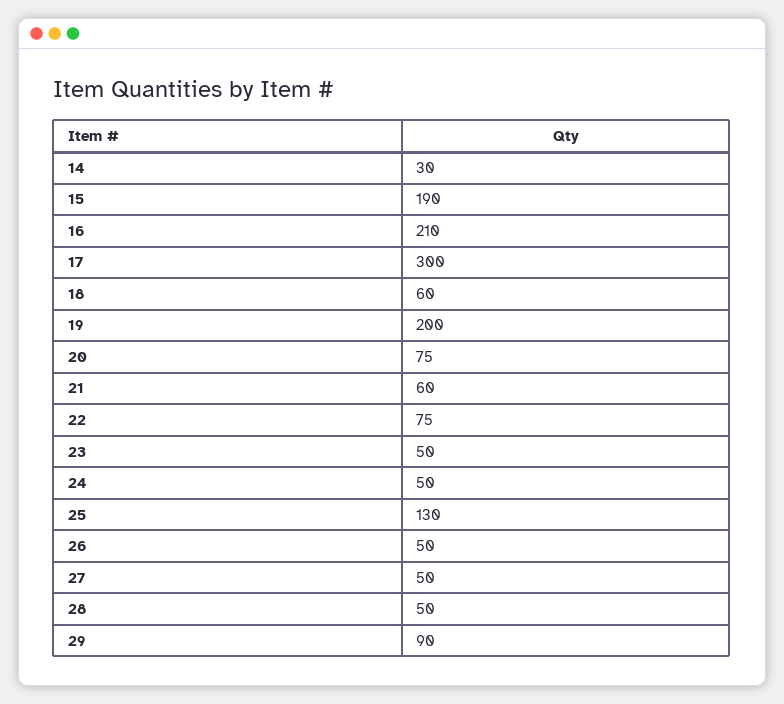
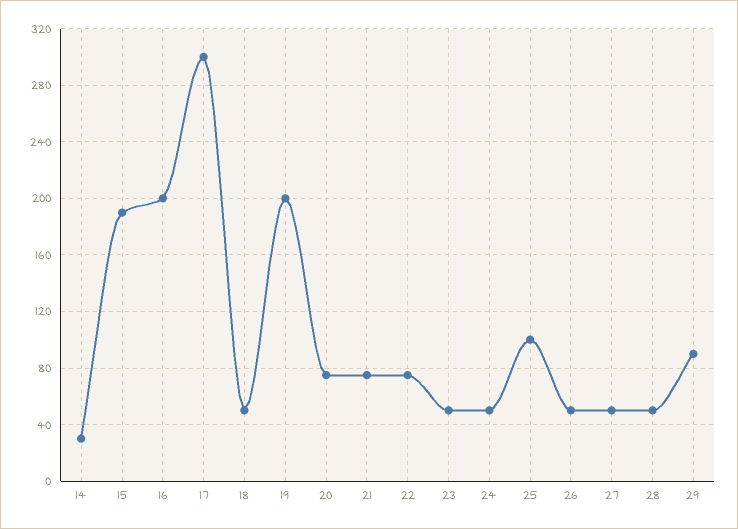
  {
    "14": 30,
    "15": 190,
-   "16": 210,
+   "16": 200,
    "17": 300,
-   "18": 60,
+   "18": 50,
    "19": 200,
    "20": 75,
-   "21": 60,
+   "21": 75,
    "22": 75,
    "23": 50,
    "24": 50,
-   "25": 130,
+   "25": 100,
    "26": 50,
    "27": 50,
    "28": 50,
    "29": 90
  }

